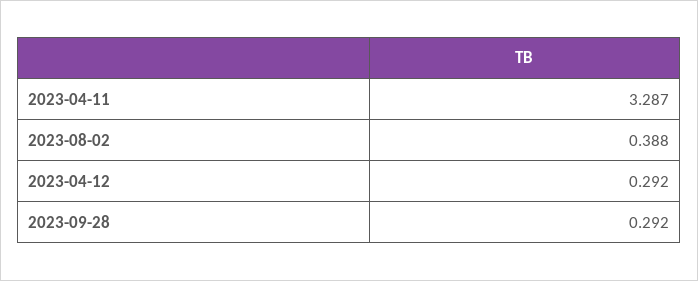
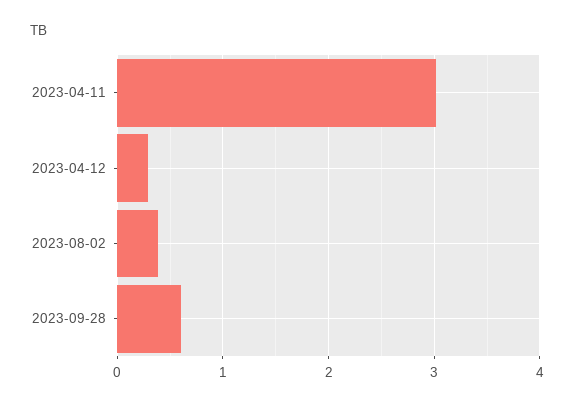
  {
-   "2023-04-11": 3.287,
+   "2023-04-11": 3,
    "2023-08-02": 0.388,
    "2023-04-12": 0.292,
-   "2023-09-28": 0.292
+   "2023-09-28": 0.6
  }

